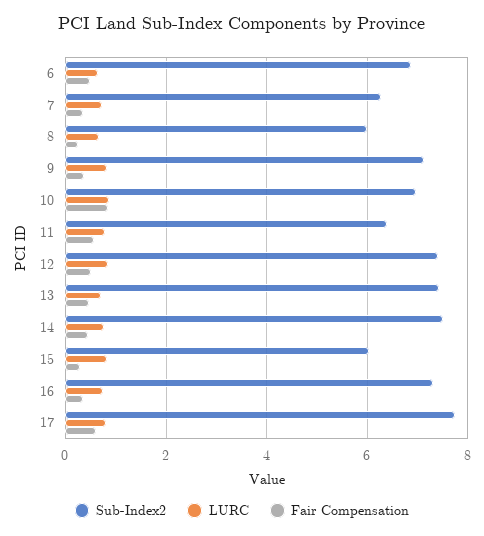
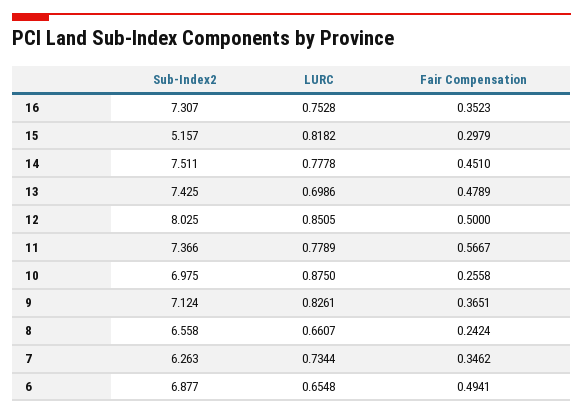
  {
    "Sub-Index2": {
      "6": 6.877,
      "7": 6.263,
-     "8": 6,
+     "8": 6.558,
      "9": 7.124,
      "10": 6.975,
-     "11": 6.4,
+     "11": 7.366,
-     "12": 7.4,
+     "12": 8.025,
      "13": 7.425,
      "14": 7.511,
-     "15": 6,
+     "15": 5.157,
-     "16": 7.307,
+     "16": 7.307
-     "17": 7.8
    },
    "LURC": {
      "6": 0.6548,
      "7": 0.7344,
      "8": 0.6607,
      "9": 0.8261,
      "10": 0.875,
      "11": 0.7789,
      "12": 0.8505,
      "13": 0.6986,
      "14": 0.7778,
      "15": 0.8182,
-     "16": 0.7528,
+     "16": 0.7528
-     "17": 0.8
    },
    "Fair Compensation": {
      "6": 0.4941,
      "7": 0.3462,
      "8": 0.2424,
      "9": 0.3651,
-     "10": 0.8,
+     "10": 0.2558,
      "11": 0.5667,
      "12": 0.5,
      "13": 0.4789,
      "14": 0.451,
      "15": 0.2979,
-     "16": 0.3523,
+     "16": 0.3523
-     "17": 0.6
    }
  }

